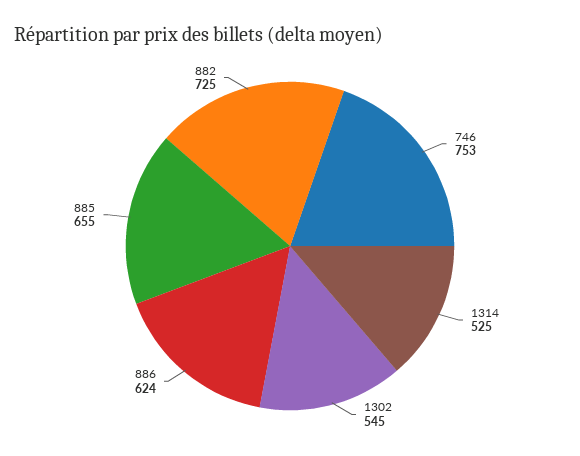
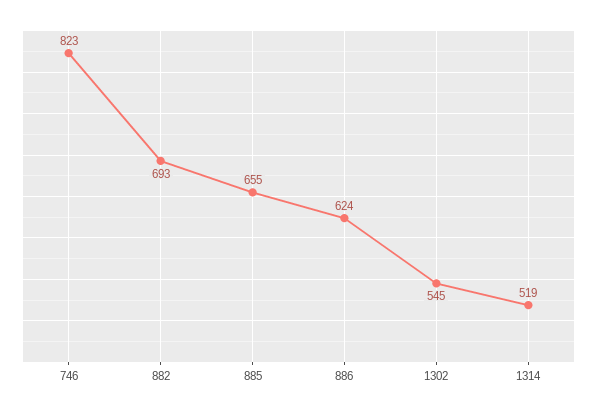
  {
-   "746": 753,
+   "746": 823,
-   "1314": 525,
+   "1314": 519,
    "1302": 545,
    "886": 624,
    "885": 655,
-   "882": 725
+   "882": 693
  }

